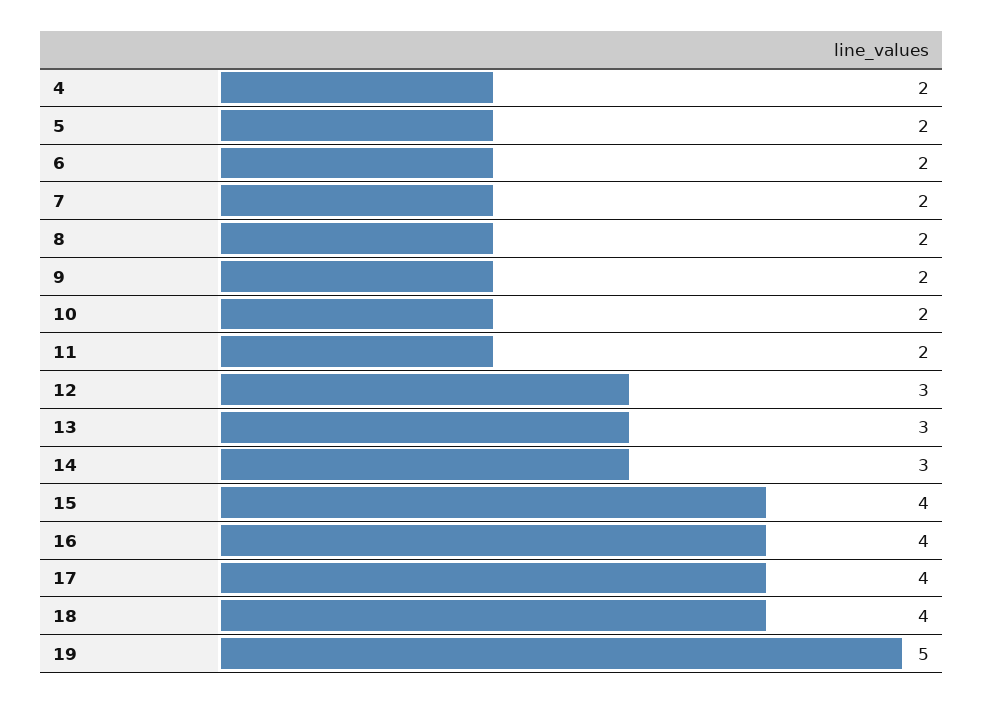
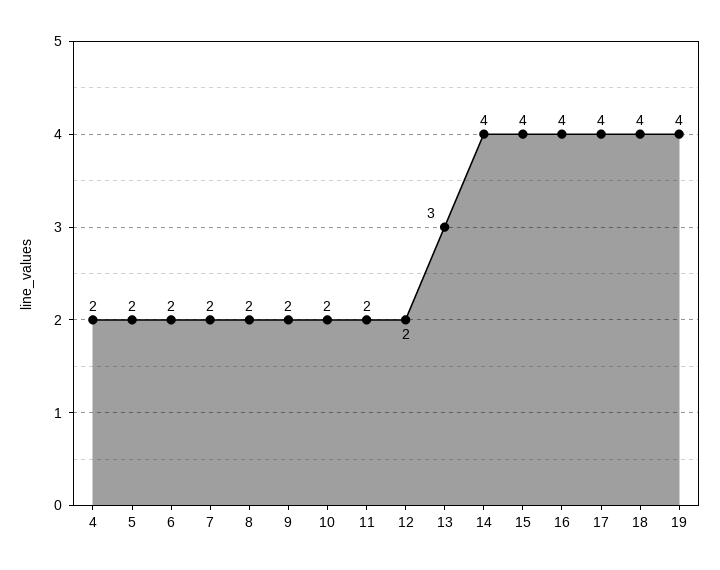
  {
    "4": 2,
    "5": 2,
    "6": 2,
    "7": 2,
    "8": 2,
    "9": 2,
    "10": 2,
    "11": 2,
-   "12": 3,
+   "12": 2,
    "13": 3,
-   "14": 3,
+   "14": 4,
    "15": 4,
    "16": 4,
    "17": 4,
    "18": 4,
-   "19": 5
+   "19": 4
  }

